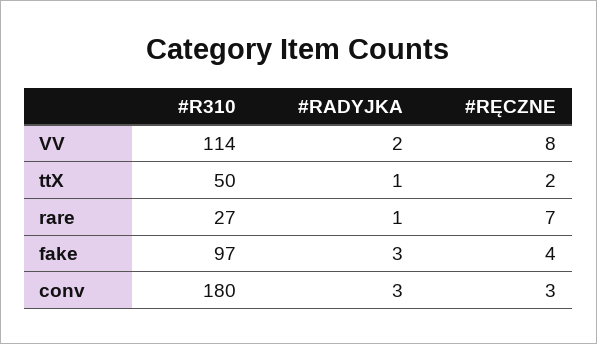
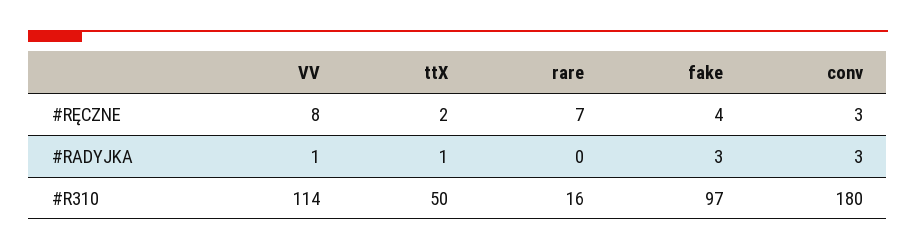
  {
    "#R310": {
      "VV": 114,
      "ttX": 50,
-     "rare": 27,
+     "rare": 16,
      "fake": 97,
      "conv": 180
    },
    "#RADYJKA": {
-     "VV": 2,
+     "VV": 1,
      "ttX": 1,
-     "rare": 1,
+     "rare": 0,
      "fake": 3,
      "conv": 3
    },
    "#RĘCZNE": {
      "VV": 8,
      "ttX": 2,
      "rare": 7,
      "fake": 4,
      "conv": 3
    }
  }

